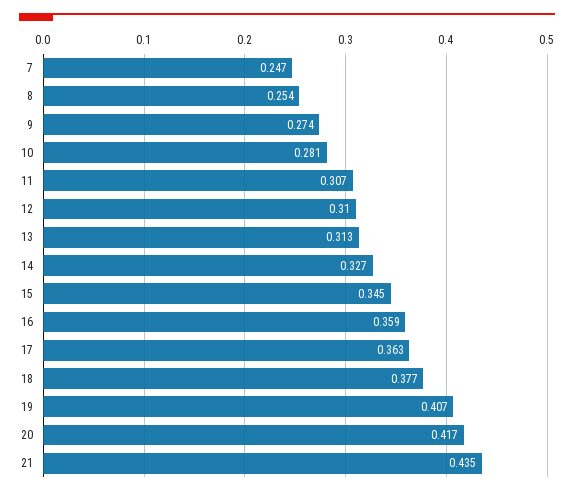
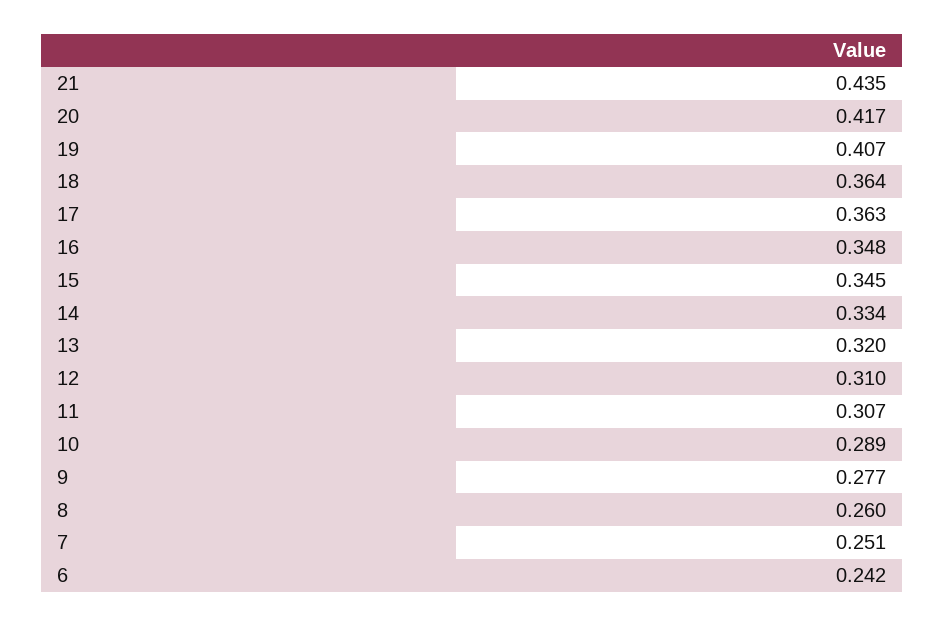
  {
-   "7": 0.247,
+   "7": 0.251,
-   "8": 0.254,
+   "8": 0.26,
-   "9": 0.274,
+   "9": 0.277,
-   "10": 0.281,
+   "10": 0.289,
    "11": 0.307,
    "12": 0.31,
-   "13": 0.313,
+   "13": 0.32,
-   "14": 0.327,
+   "14": 0.334,
    "15": 0.345,
-   "16": 0.359,
+   "16": 0.348,
    "17": 0.363,
-   "18": 0.377,
+   "18": 0.364,
    "19": 0.407,
    "20": 0.417,
-   "21": 0.435
+   "21": 0.435,
+   "6": 0.242
  }

